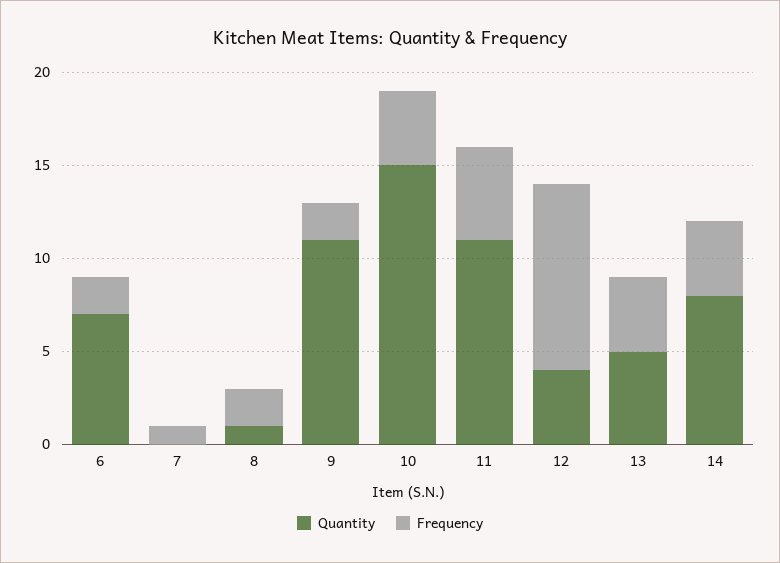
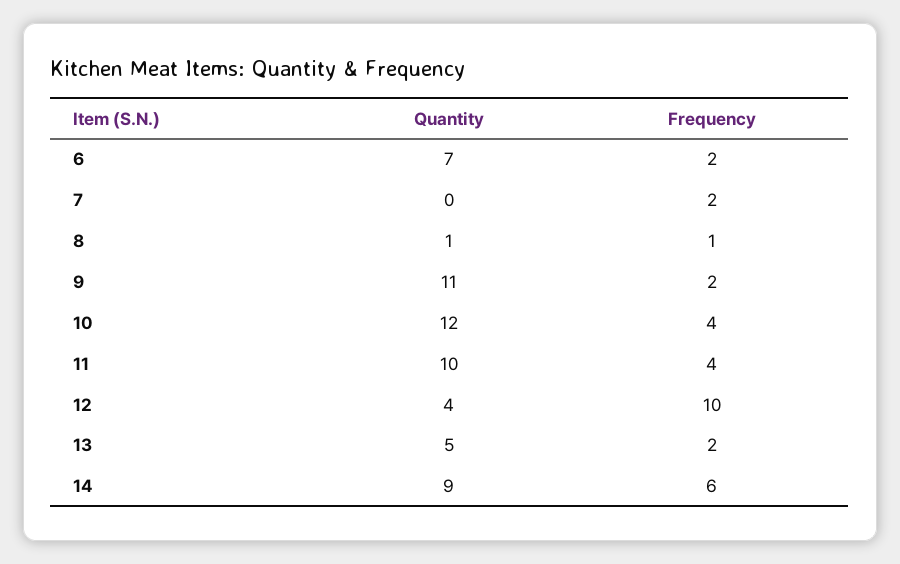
  {
    "Quantity": {
      "6": 7,
      "7": 0,
      "8": 1,
      "9": 11,
-     "10": 15,
+     "10": 12,
-     "11": 11,
+     "11": 10,
      "12": 4,
      "13": 5,
-     "14": 8
+     "14": 9
    },
    "Frequency": {
      "6": 2,
-     "7": 1,
+     "7": 2,
-     "8": 2,
+     "8": 1,
      "9": 2,
      "10": 4,
-     "11": 5,
+     "11": 4,
      "12": 10,
-     "13": 4,
+     "13": 2,
-     "14": 4
+     "14": 6
    }
  }

